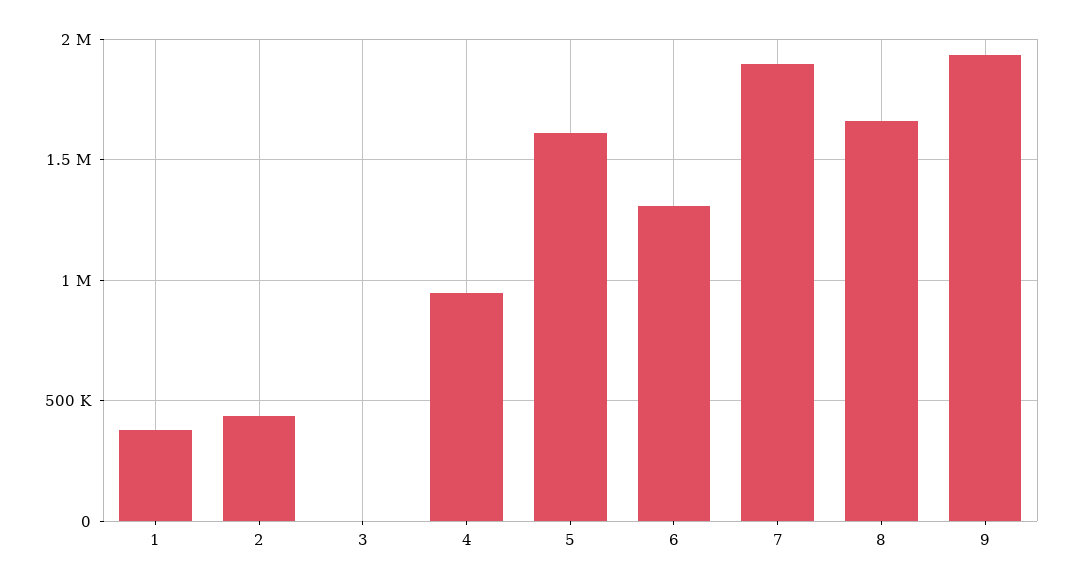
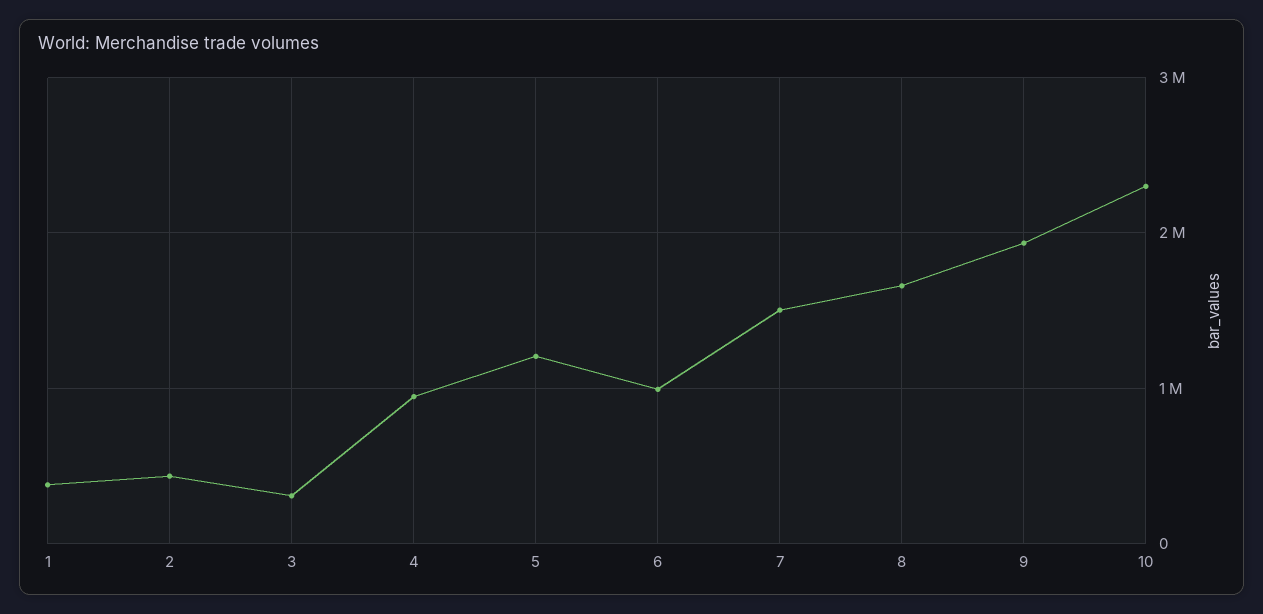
  {
    "1": 400000,
    "2": 450000,
-   "3": 0,
+   "3": 300000,
    "4": 950000,
-   "5": 1600000,
+   "5": 1200000,
-   "6": 1300000,
+   "6": 1000000,
-   "7": 1900000,
+   "7": 1500000,
    "8": 1650000,
-   "9": 1950000
+   "9": 1950000,
+   "10": 2300000
  }

